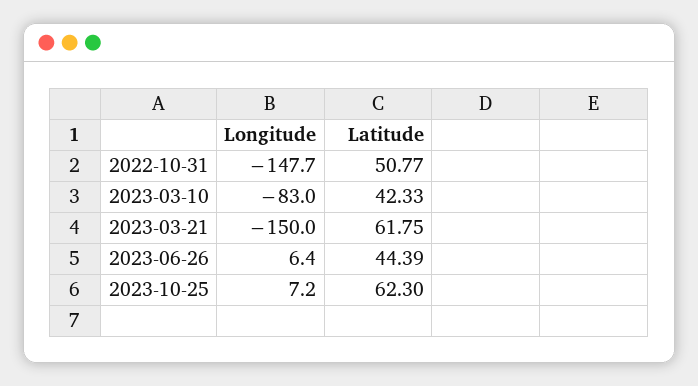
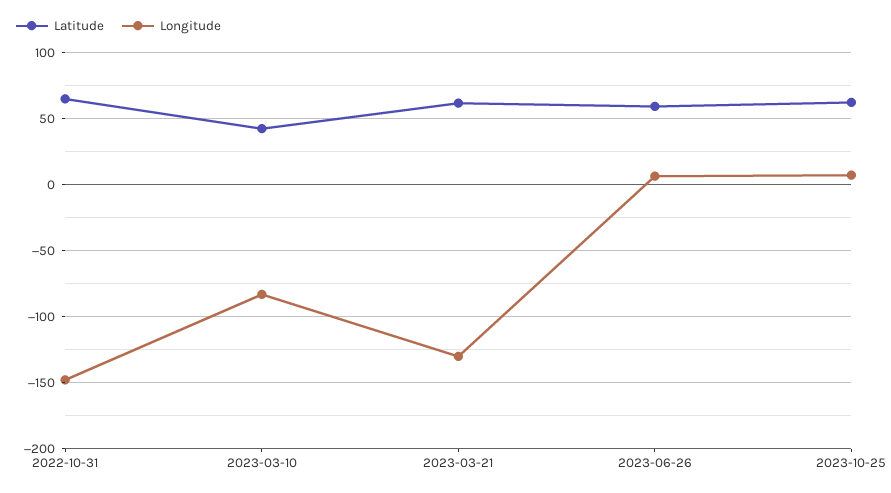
  {
    "Longitude": {
      "2022-10-31": -147.7,
      "2023-03-10": -83,
-     "2023-03-21": -150,
+     "2023-03-21": -130,
      "2023-06-26": 6.4,
      "2023-10-25": 7.2
    },
    "Latitude": {
-     "2022-10-31": 50.77,
+     "2022-10-31": 65,
      "2023-03-10": 42.33,
      "2023-03-21": 61.75,
-     "2023-06-26": 44.39,
+     "2023-06-26": 60,
      "2023-10-25": 62.3
    }
  }

